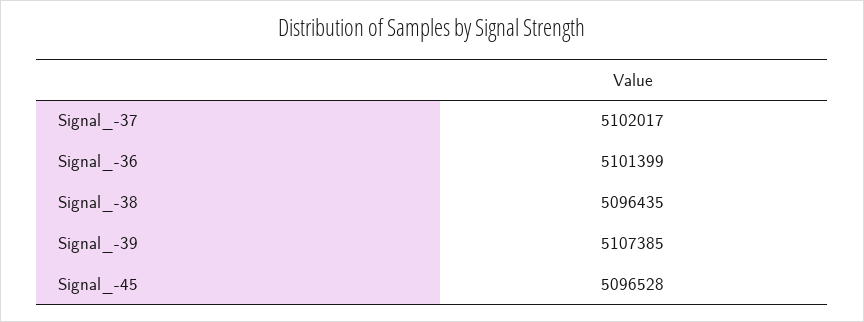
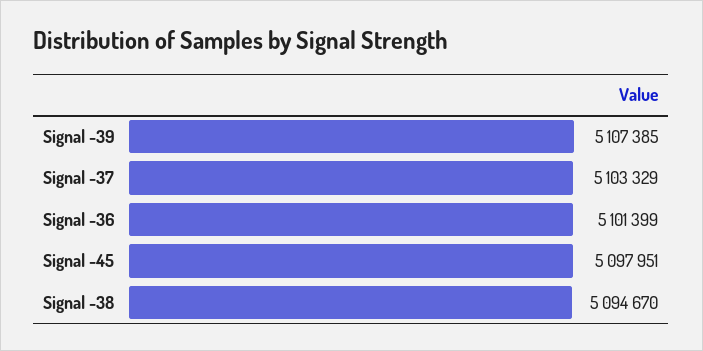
  {
-   "Signal_-37": 5102017,
+   "Signal_-37": 5103329,
    "Signal_-36": 5101399,
-   "Signal_-38": 5096435,
+   "Signal_-38": 5094670,
    "Signal_-39": 5107385,
-   "Signal_-45": 5096528
+   "Signal_-45": 5097951
  }

